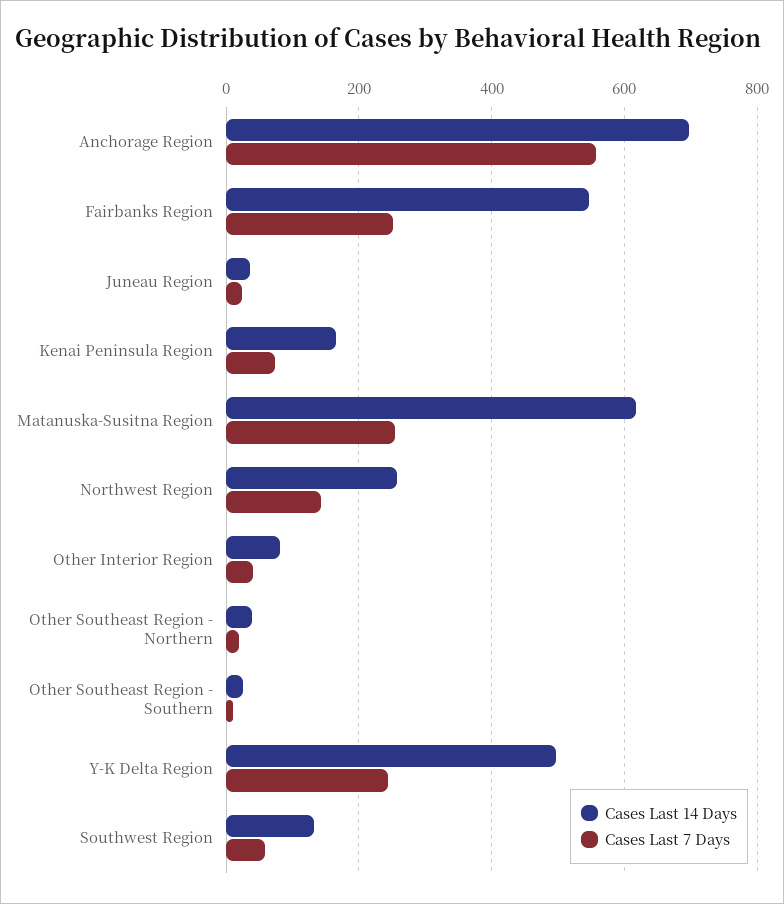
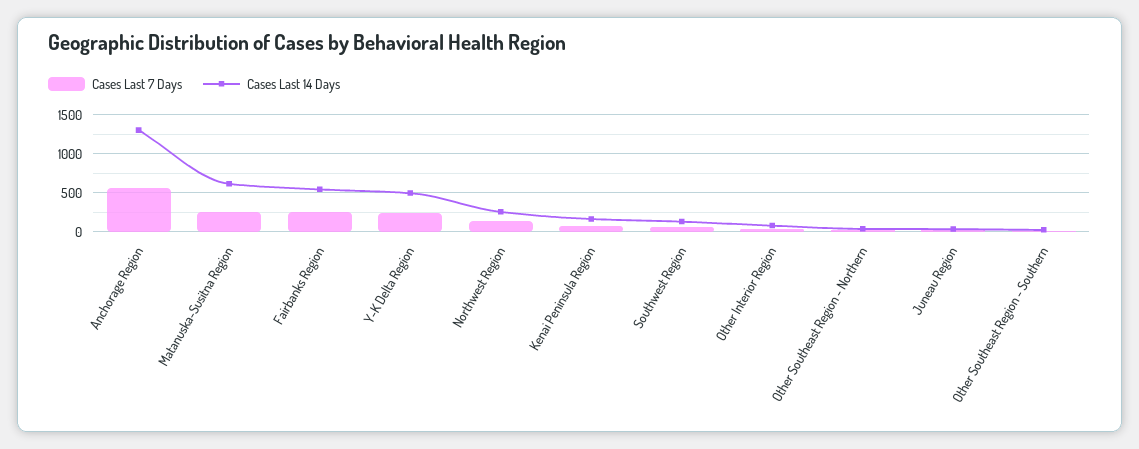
  {
    "Cases Last 14 Days": {
-     "Anchorage Region": 700,
+     "Anchorage Region": 1300,
      "Fairbanks Region": 540,
      "Juneau Region": 40,
      "Kenai Peninsula Region": 160,
      "Matanuska-Susitna Region": 620,
      "Northwest Region": 260,
      "Other Interior Region": 80,
      "Other Southeast Region - Northern": 40,
      "Other Southeast Region - Southern": 20,
      "Y-K Delta Region": 500,
      "Southwest Region": 140
    },
    "Cases Last 7 Days": {
      "Anchorage Region": 560,
      "Fairbanks Region": 260,
      "Juneau Region": 20,
      "Kenai Peninsula Region": 80,
      "Matanuska-Susitna Region": 260,
      "Northwest Region": 140,
      "Other Interior Region": 40,
      "Other Southeast Region - Northern": 20,
      "Other Southeast Region - Southern": 20,
      "Y-K Delta Region": 240,
      "Southwest Region": 60
    }
  }

